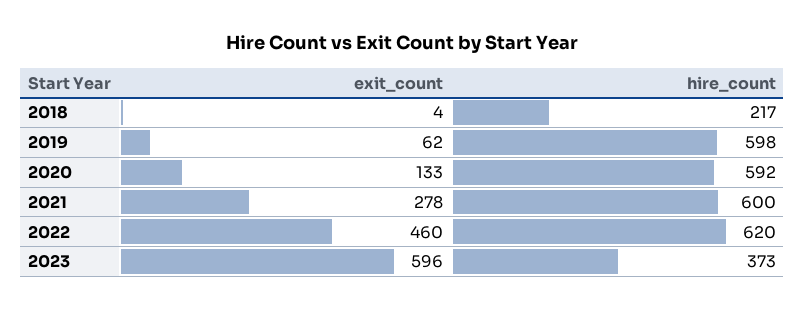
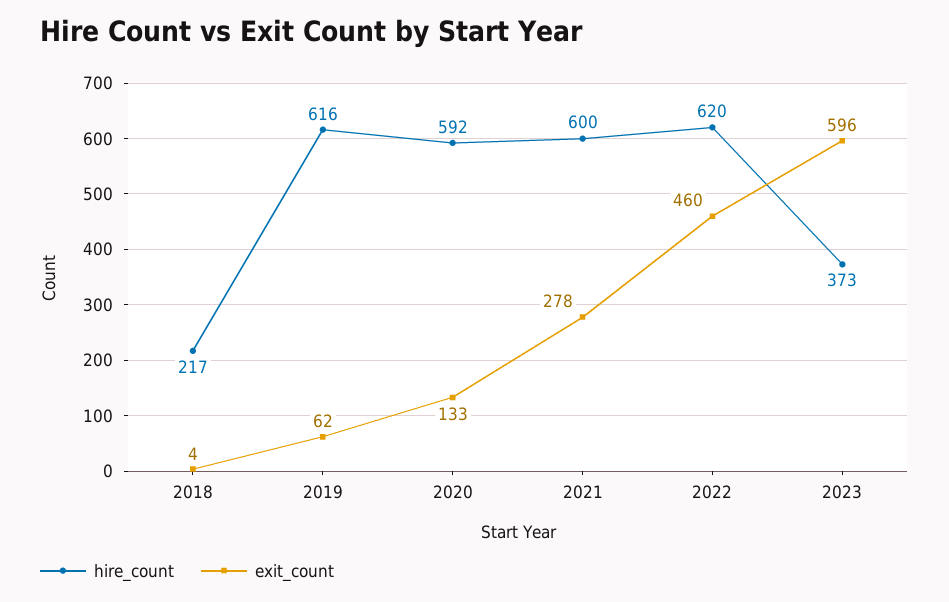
  {
    "exit_count": {
      "2018": 4,
      "2019": 62,
      "2020": 133,
      "2021": 278,
      "2022": 460,
      "2023": 596
    },
    "hire_count": {
      "2018": 217,
-     "2019": 598,
+     "2019": 616,
      "2020": 592,
      "2021": 600,
      "2022": 620,
      "2023": 373
    }
  }

